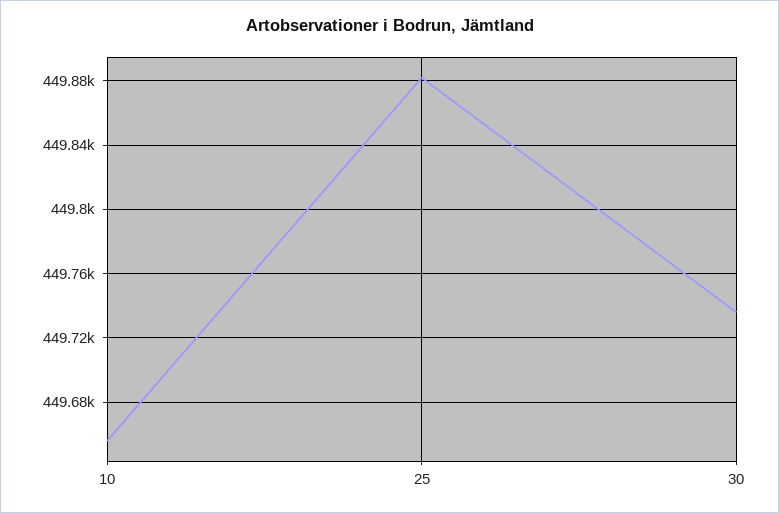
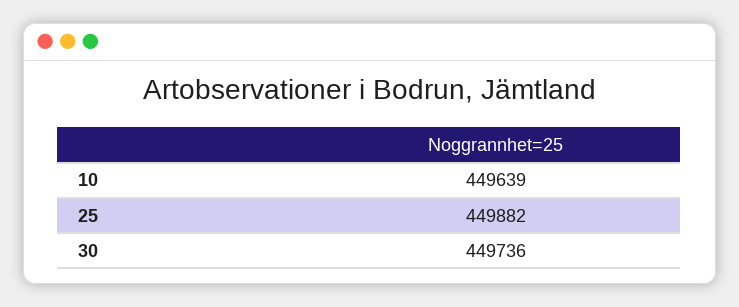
  {
-   "10": 449655,
+   "10": 449639,
    "25": 449882,
    "30": 449736
  }

